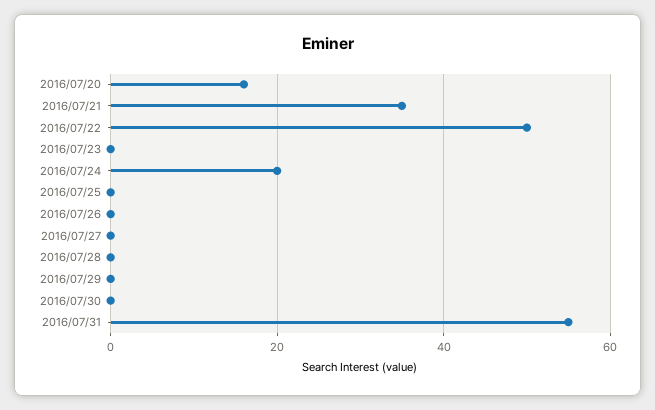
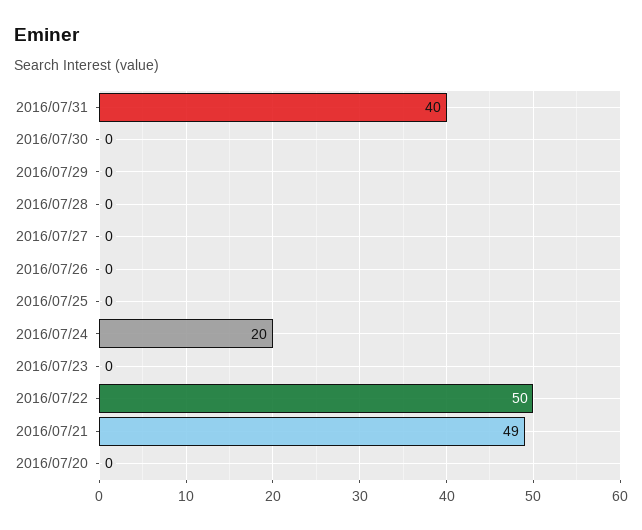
  {
-   "2016/07/20": 15,
+   "2016/07/20": 0,
-   "2016/07/21": 35,
+   "2016/07/21": 49,
    "2016/07/22": 50,
    "2016/07/23": 0,
    "2016/07/24": 20,
    "2016/07/25": 0,
    "2016/07/26": 0,
    "2016/07/27": 0,
    "2016/07/28": 0,
    "2016/07/29": 0,
    "2016/07/30": 0,
-   "2016/07/31": 55
+   "2016/07/31": 40
  }

